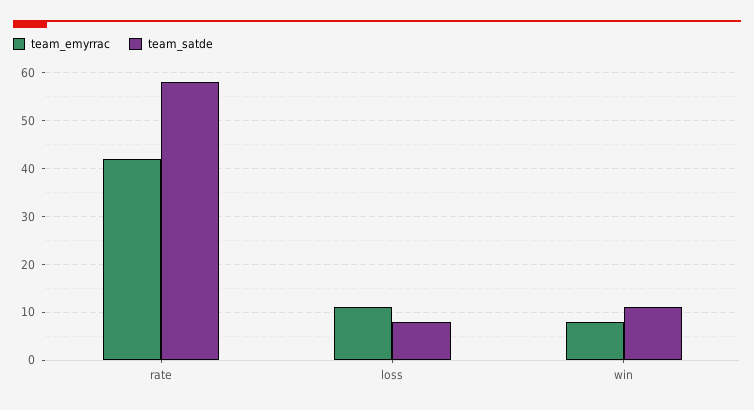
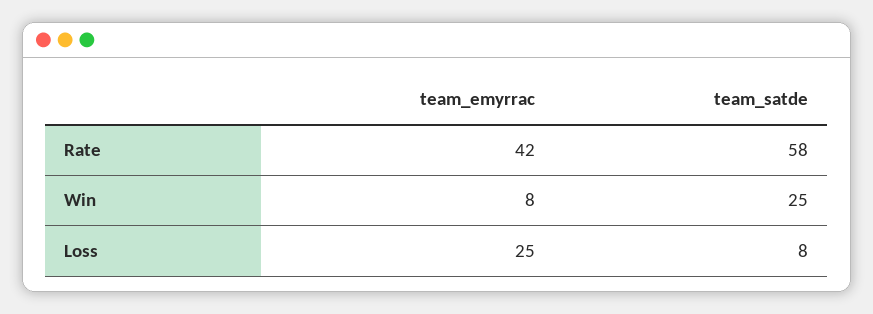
  {
    "team_emyrrac": {
      "rate": 42,
-     "loss": 10,
+     "loss": 25,
      "win": 8
    },
    "team_satde": {
      "rate": 58,
      "loss": 8,
-     "win": 10
+     "win": 25
    }
  }

